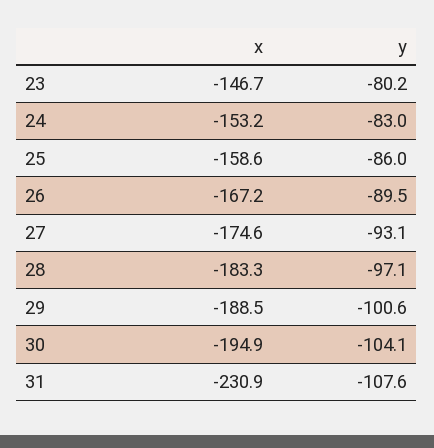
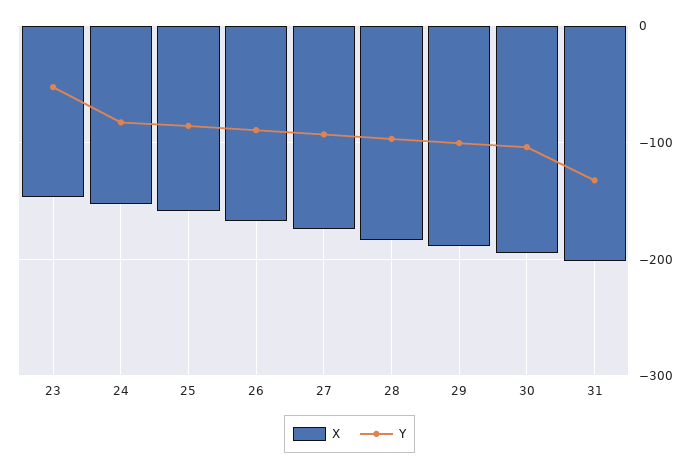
  {
    "x": {
      "23": -146.7,
      "24": -153.2,
      "25": -158.6,
      "26": -167.2,
      "27": -174.6,
      "28": -183.3,
      "29": -188.5,
      "30": -194.9,
-     "31": -230.9
+     "31": -200
    },
    "y": {
-     "23": -80.2,
+     "23": -50,
      "24": -83,
      "25": -86,
      "26": -89.5,
      "27": -93.1,
      "28": -97.1,
      "29": -100.6,
      "30": -104.1,
-     "31": -107.6
+     "31": -130
    }
  }

